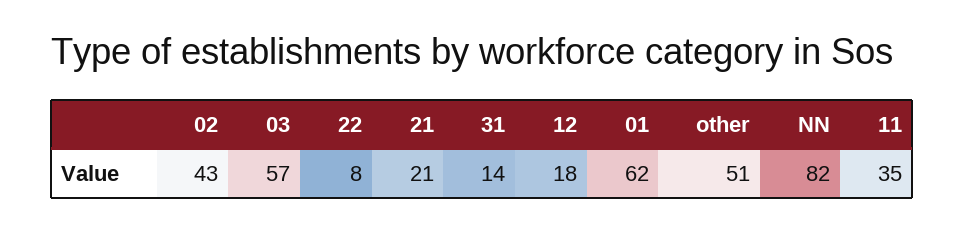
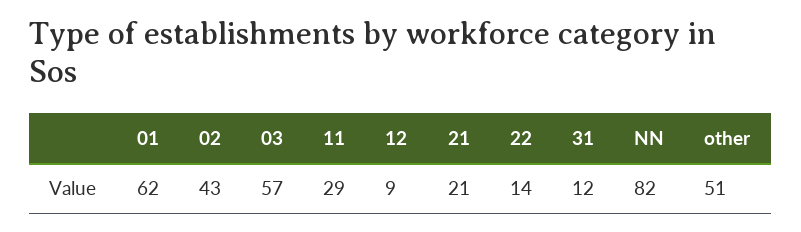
  {
    "02": 43,
    "03": 57,
-   "22": 8,
+   "22": 14,
    "21": 21,
-   "31": 14,
+   "31": 12,
-   "12": 18,
+   "12": 9,
    "01": 62,
    "other": 51,
    "NN": 82,
-   "11": 35
+   "11": 29
  }

